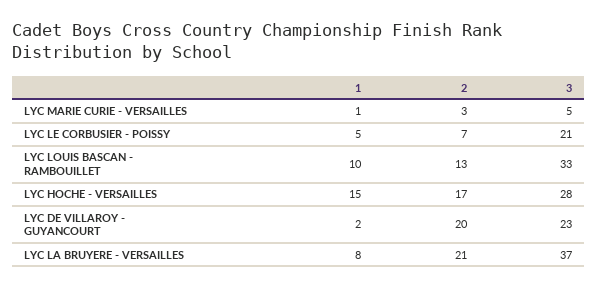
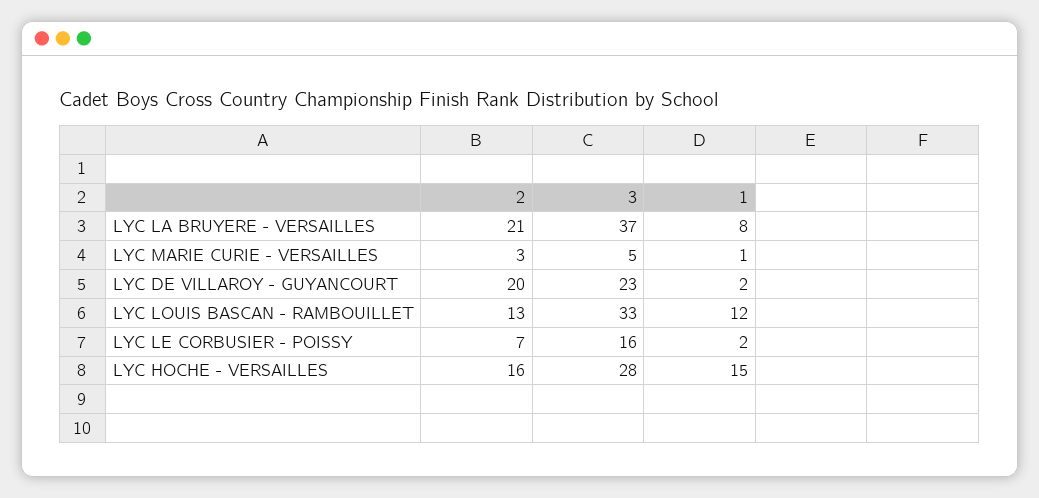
  {
    "1": {
      "LYC MARIE CURIE - VERSAILLES": 1,
-     "LYC LE CORBUSIER - POISSY": 5,
+     "LYC LE CORBUSIER - POISSY": 2,
-     "LYC LOUIS BASCAN - RAMBOUILLET": 10,
+     "LYC LOUIS BASCAN - RAMBOUILLET": 12,
      "LYC HOCHE - VERSAILLES": 15,
      "LYC DE VILLAROY - GUYANCOURT": 2,
      "LYC LA BRUYERE - VERSAILLES": 8
    },
    "2": {
      "LYC MARIE CURIE - VERSAILLES": 3,
      "LYC LE CORBUSIER - POISSY": 7,
      "LYC LOUIS BASCAN - RAMBOUILLET": 13,
-     "LYC HOCHE - VERSAILLES": 17,
+     "LYC HOCHE - VERSAILLES": 16,
      "LYC DE VILLAROY - GUYANCOURT": 20,
      "LYC LA BRUYERE - VERSAILLES": 21
    },
    "3": {
      "LYC MARIE CURIE - VERSAILLES": 5,
-     "LYC LE CORBUSIER - POISSY": 21,
+     "LYC LE CORBUSIER - POISSY": 16,
      "LYC LOUIS BASCAN - RAMBOUILLET": 33,
      "LYC HOCHE - VERSAILLES": 28,
      "LYC DE VILLAROY - GUYANCOURT": 23,
      "LYC LA BRUYERE - VERSAILLES": 37
    }
  }

